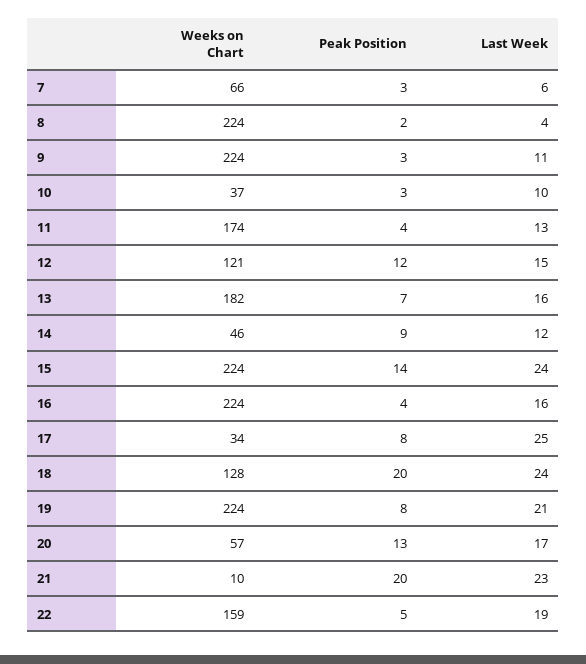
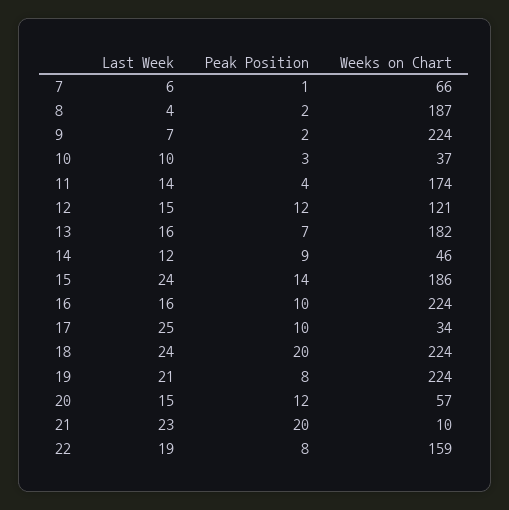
  {
    "Weeks on Chart": {
      "7": 66,
-     "8": 224,
+     "8": 187,
      "9": 224,
      "10": 37,
      "11": 174,
      "12": 121,
      "13": 182,
      "14": 46,
-     "15": 224,
+     "15": 186,
      "16": 224,
      "17": 34,
-     "18": 128,
+     "18": 224,
      "19": 224,
      "20": 57,
      "21": 10,
      "22": 159
    },
    "Peak Position": {
-     "7": 3,
+     "7": 1,
      "8": 2,
-     "9": 3,
+     "9": 2,
      "10": 3,
      "11": 4,
      "12": 12,
      "13": 7,
      "14": 9,
      "15": 14,
-     "16": 4,
+     "16": 10,
-     "17": 8,
+     "17": 10,
      "18": 20,
      "19": 8,
-     "20": 13,
+     "20": 12,
      "21": 20,
-     "22": 5
+     "22": 8
    },
    "Last Week": {
      "7": 6,
      "8": 4,
-     "9": 11,
+     "9": 7,
      "10": 10,
-     "11": 13,
+     "11": 14,
      "12": 15,
      "13": 16,
      "14": 12,
      "15": 24,
      "16": 16,
      "17": 25,
      "18": 24,
      "19": 21,
-     "20": 17,
+     "20": 15,
      "21": 23,
      "22": 19
    }
  }

